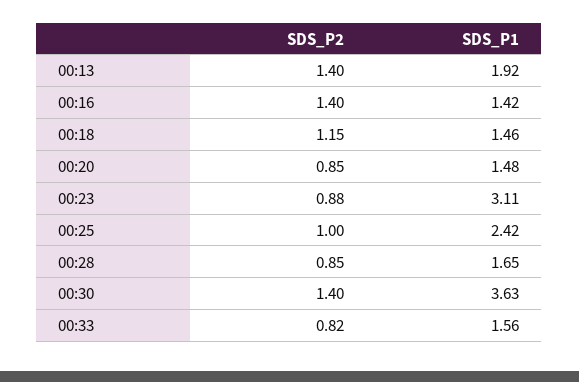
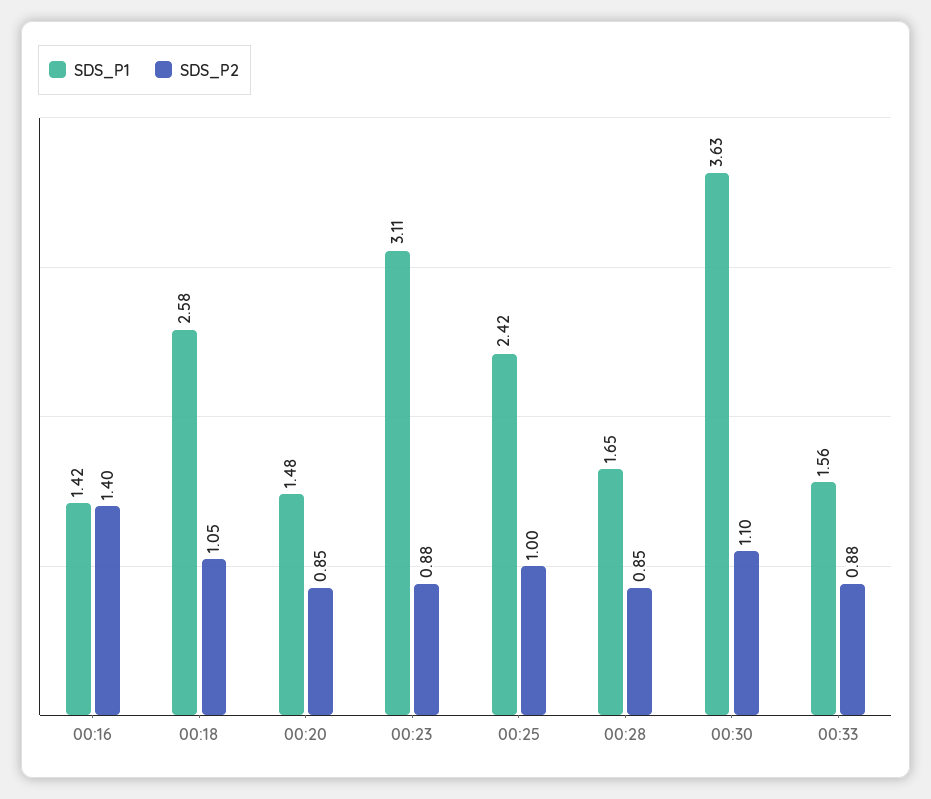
  {
    "SDS_P2": {
-     "00:13": 1.4,
      "00:16": 1.4,
-     "00:18": 1.15,
+     "00:18": 1.05,
      "00:20": 0.85,
      "00:23": 0.88,
      "00:25": 1,
      "00:28": 0.85,
-     "00:30": 1.4,
+     "00:30": 1.1,
-     "00:33": 0.82
+     "00:33": 0.88
    },
    "SDS_P1": {
-     "00:13": 1.92,
      "00:16": 1.42,
-     "00:18": 1.46,
+     "00:18": 2.58,
      "00:20": 1.48,
      "00:23": 3.11,
      "00:25": 2.42,
      "00:28": 1.65,
      "00:30": 3.63,
      "00:33": 1.56
    }
  }

